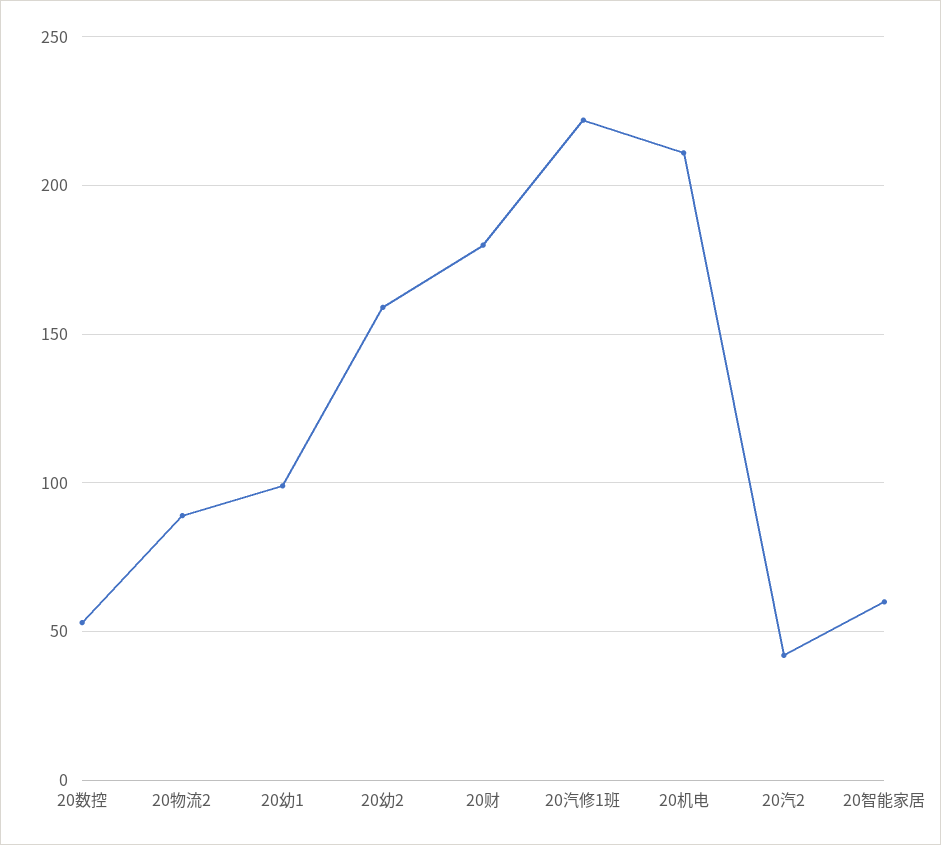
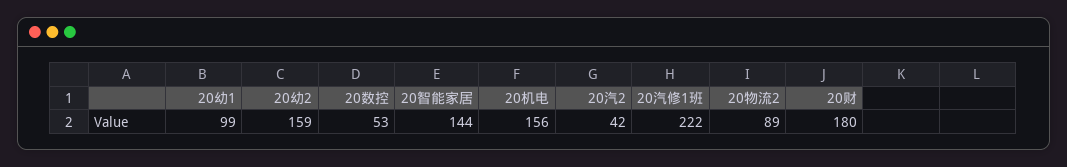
  {
    "20数控": 53,
    "20物流2": 89,
    "20幼1": 99,
    "20幼2": 159,
    "20财": 180,
    "20汽修1班": 222,
-   "20机电": 210,
+   "20机电": 156,
    "20汽2": 42,
-   "20智能家居": 60
+   "20智能家居": 144
  }

